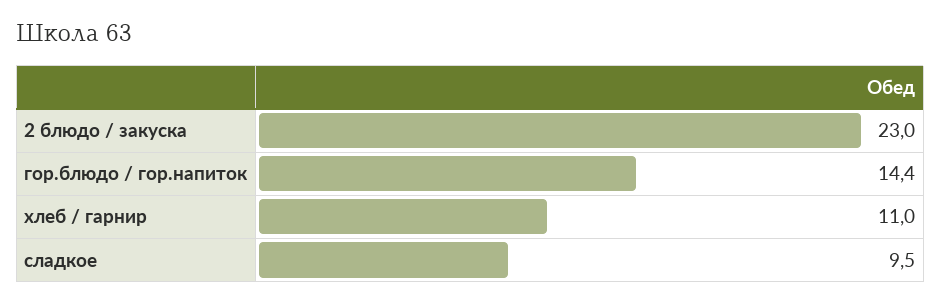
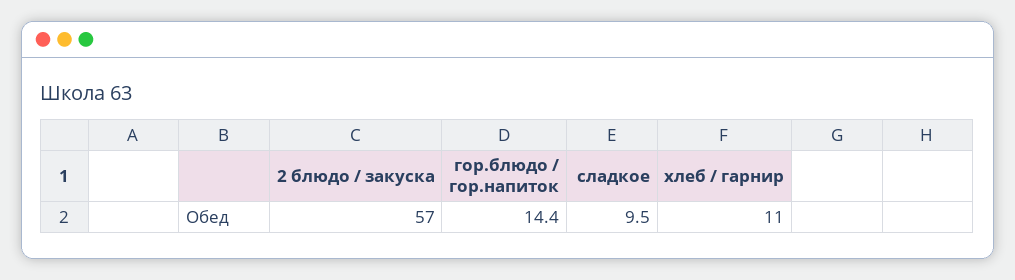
  {
-   "2 блюдо / закуска": 23,
+   "2 блюдо / закуска": 57,
    "гор.блюдо / гор.напиток": 14.4,
    "хлеб / гарнир": 11,
    "сладкое": 9.5
  }

